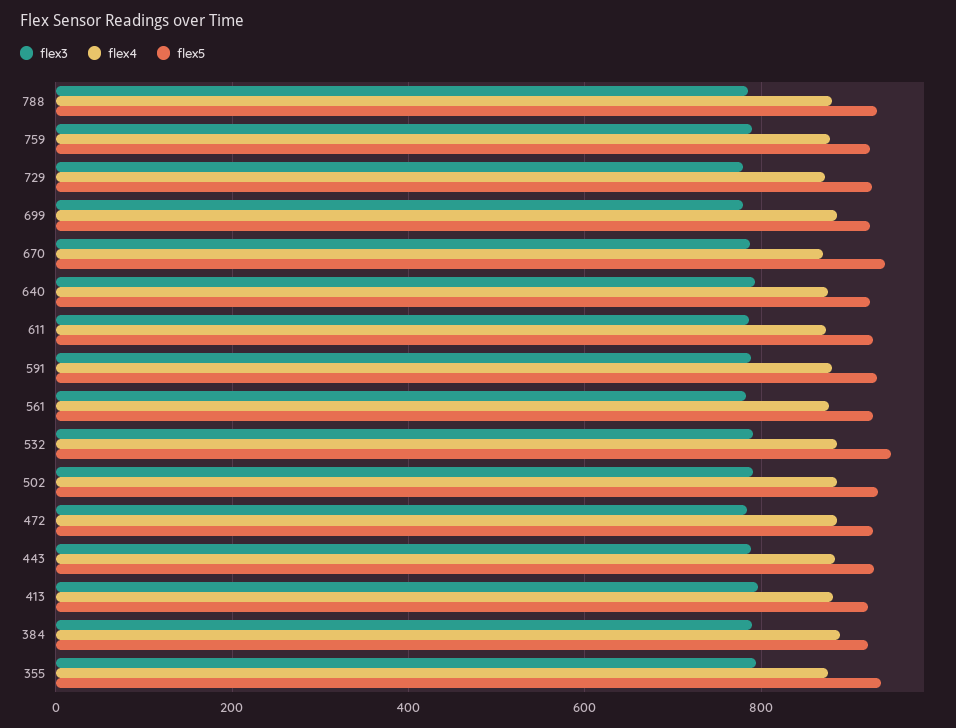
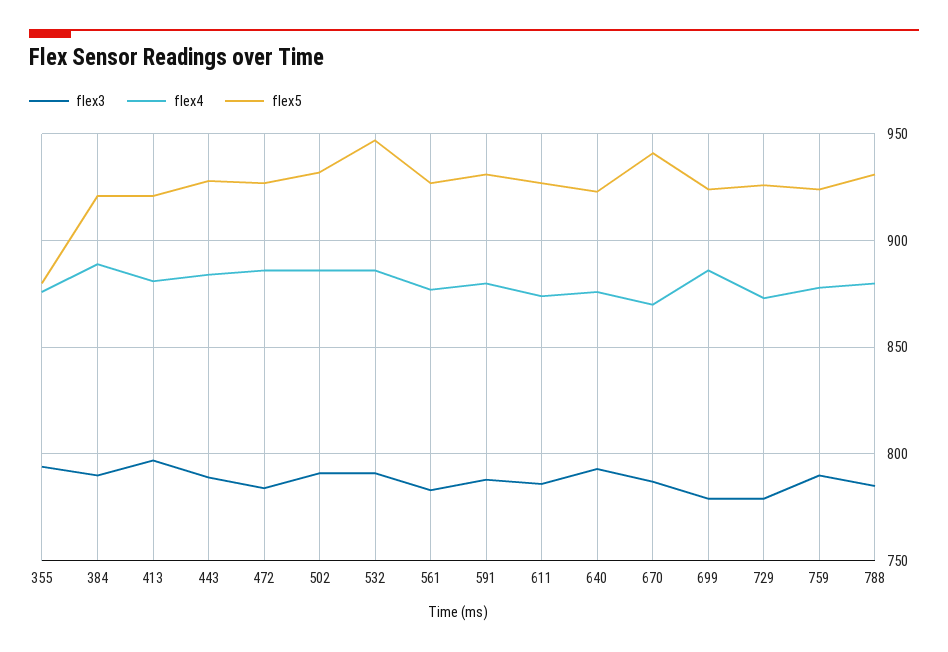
  {
    "flex3": {
      "788": 785,
      "759": 790,
      "729": 780,
      "699": 780,
      "670": 785,
      "640": 795,
      "611": 785,
      "591": 790,
      "561": 785,
      "532": 790,
      "502": 790,
      "472": 785,
      "443": 790,
      "413": 795,
      "384": 790,
      "355": 795
    },
    "flex4": {
      "788": 880,
      "759": 880,
      "729": 875,
      "699": 885,
      "670": 870,
      "640": 875,
      "611": 875,
      "591": 880,
      "561": 875,
      "532": 885,
      "502": 885,
      "472": 885,
      "443": 885,
      "413": 880,
      "384": 890,
      "355": 875
    },
    "flex5": {
      "788": 930,
      "759": 925,
      "729": 925,
      "699": 925,
      "670": 940,
      "640": 925,
      "611": 925,
      "591": 930,
      "561": 925,
      "532": 945,
      "502": 930,
      "472": 925,
      "443": 930,
      "413": 920,
      "384": 920,
-     "355": 940
+     "355": 880
    }
  }

